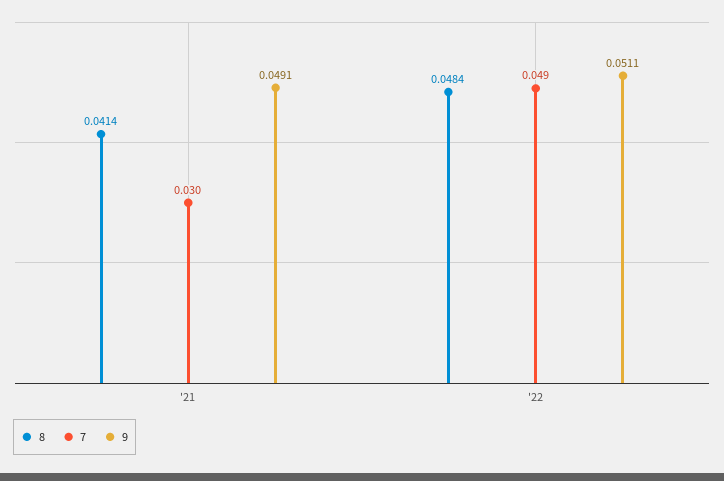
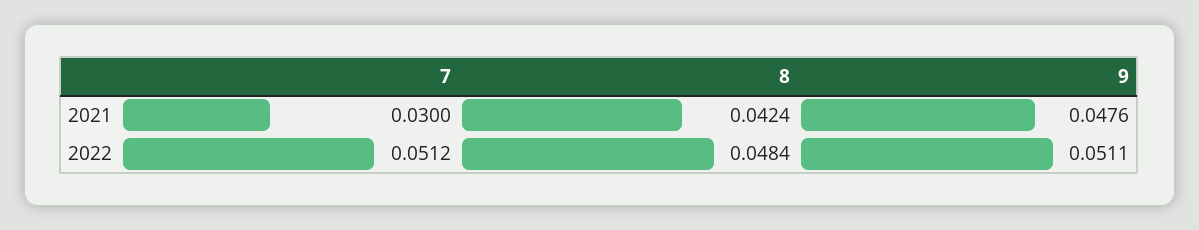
  {
    "8": {
-     "'21": 0.0414,
+     "'21": 0.0424,
      "'22": 0.0484
    },
    "7": {
      "'21": 0.03,
-     "'22": 0.049
+     "'22": 0.0512
    },
    "9": {
-     "'21": 0.0491,
+     "'21": 0.0476,
      "'22": 0.0511
    }
  }

